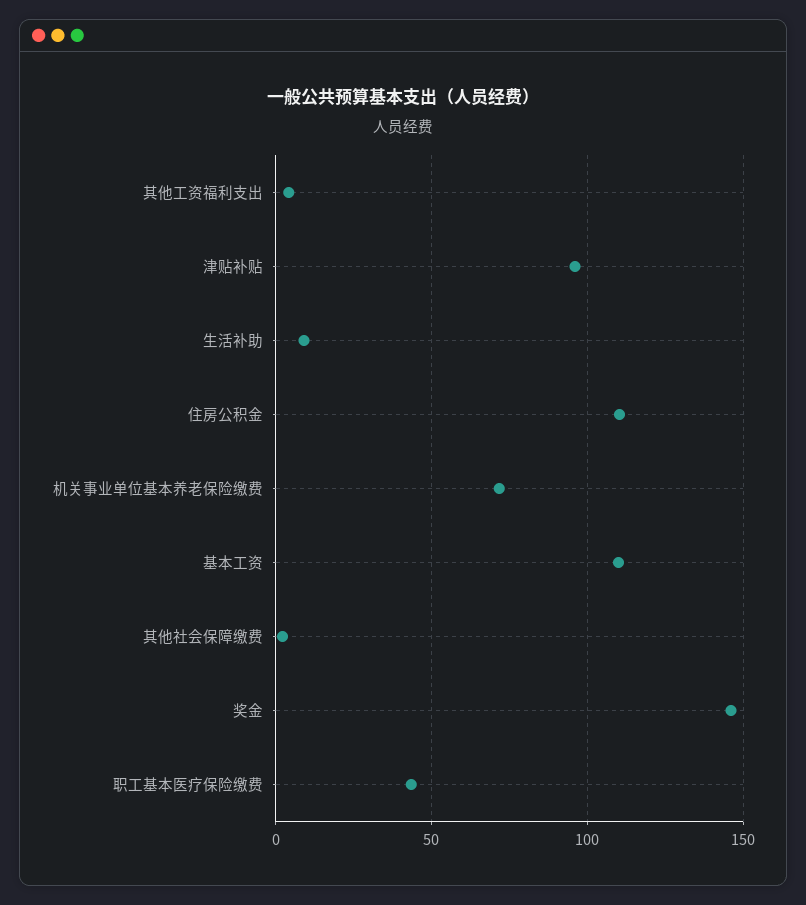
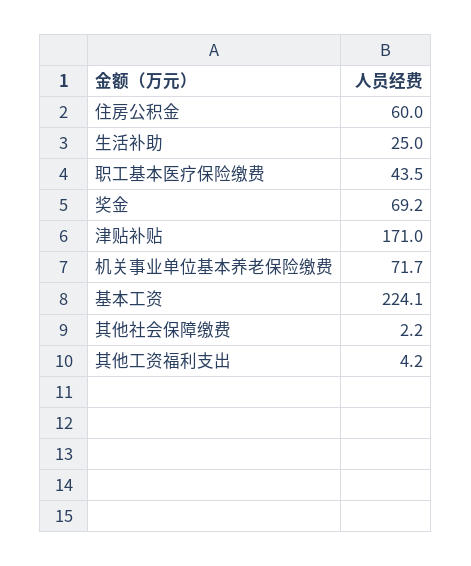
  {
    "其他工资福利支出": 4.2,
-   "津贴补贴": 95,
+   "津贴补贴": 171,
-   "生活补助": 10,
+   "生活补助": 25,
-   "住房公积金": 110,
+   "住房公积金": 60,
    "机关事业单位基本养老保险缴费": 71.7,
-   "基本工资": 110,
+   "基本工资": 224.1,
    "其他社会保障缴费": 2.2,
-   "奖金": 145,
+   "奖金": 69.2,
    "职工基本医疗保险缴费": 43.5
  }

